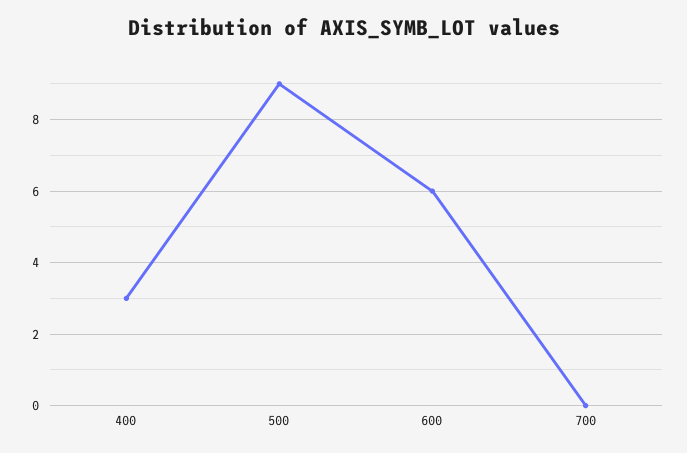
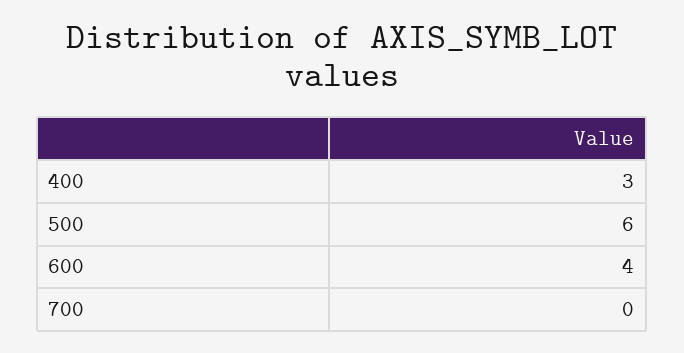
  {
    "400": 3,
-   "500": 9,
+   "500": 6,
-   "600": 6,
+   "600": 4,
    "700": 0
  }

